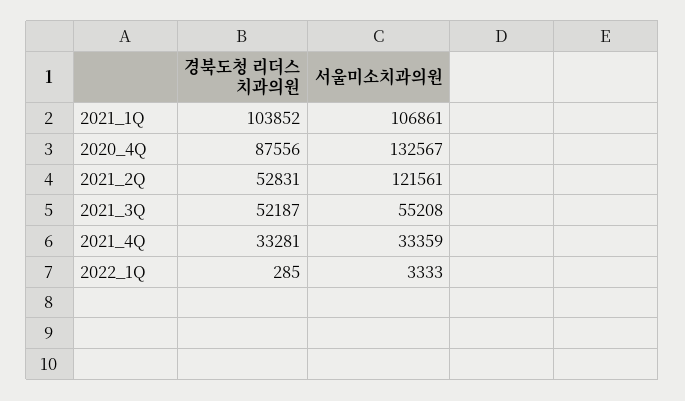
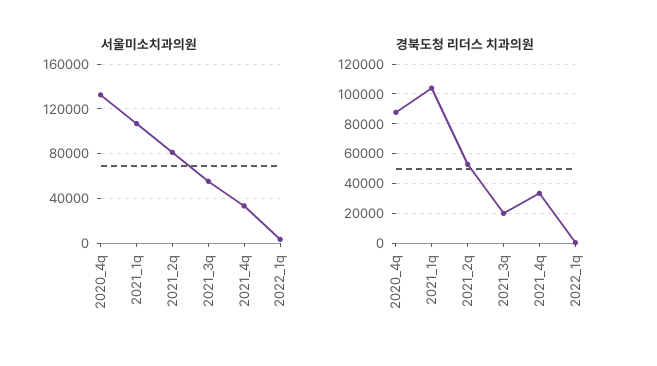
  {
    "경북도청 리더스 치과의원": {
      "2021_1Q": 103852,
      "2020_4Q": 87556,
      "2021_2Q": 52831,
-     "2021_3Q": 52187,
+     "2021_3Q": 20000,
      "2021_4Q": 33281,
      "2022_1Q": 285
    },
    "서울미소치과의원": {
      "2021_1Q": 106861,
      "2020_4Q": 132567,
-     "2021_2Q": 121561,
+     "2021_2Q": 80000,
      "2021_3Q": 55208,
      "2021_4Q": 33359,
      "2022_1Q": 3333
    }
  }

